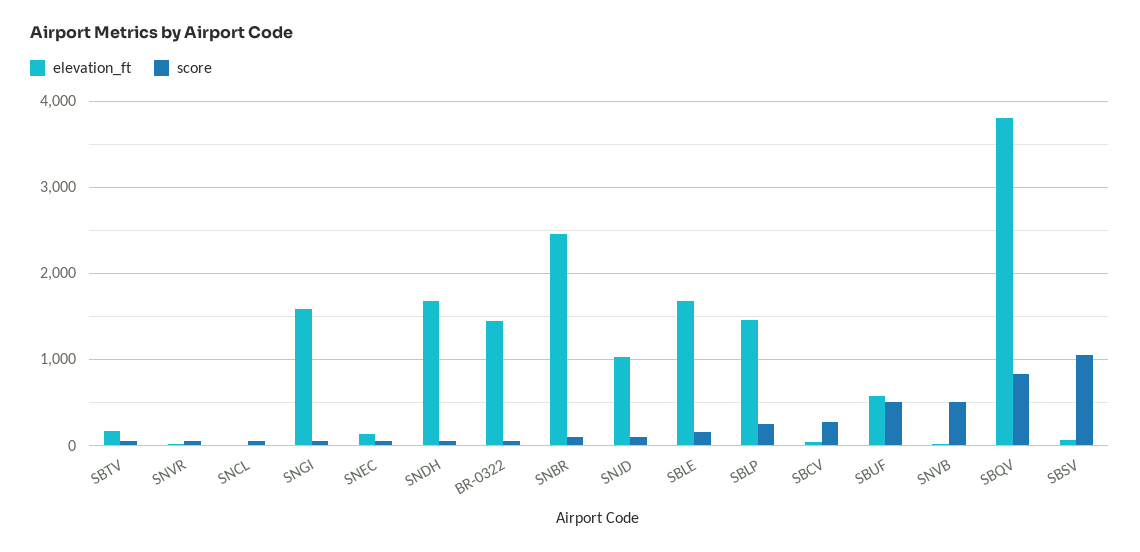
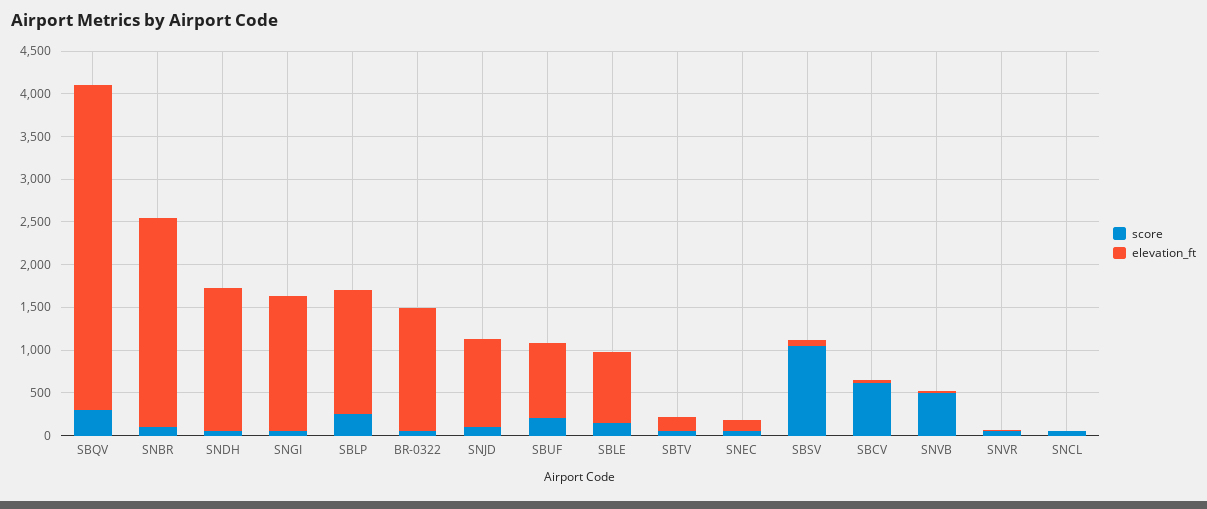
  {
    "elevation_ft": {
      "SBTV": 200,
      "SNVR": 0,
      "SNCL": 0,
      "SNGI": 1600,
      "SNEC": 100,
      "SNDH": 1700,
      "BR-0322": 1400,
      "SNBR": 2500,
      "SNJD": 1000,
-     "SBLE": 1700,
+     "SBLE": 800,
      "SBLP": 1500,
      "SBCV": 0,
-     "SBUF": 600,
+     "SBUF": 900,
      "SNVB": 0,
      "SBQV": 3800,
      "SBSV": 100
    },
    "score": {
      "SBTV": 100,
      "SNVR": 100,
      "SNCL": 100,
      "SNGI": 100,
      "SNEC": 100,
      "SNDH": 100,
      "BR-0322": 100,
      "SNBR": 100,
      "SNJD": 100,
      "SBLE": 200,
      "SBLP": 300,
-     "SBCV": 300,
+     "SBCV": 600,
-     "SBUF": 500,
+     "SBUF": 200,
      "SNVB": 500,
-     "SBQV": 800,
+     "SBQV": 300,
      "SBSV": 1100
    }
  }

